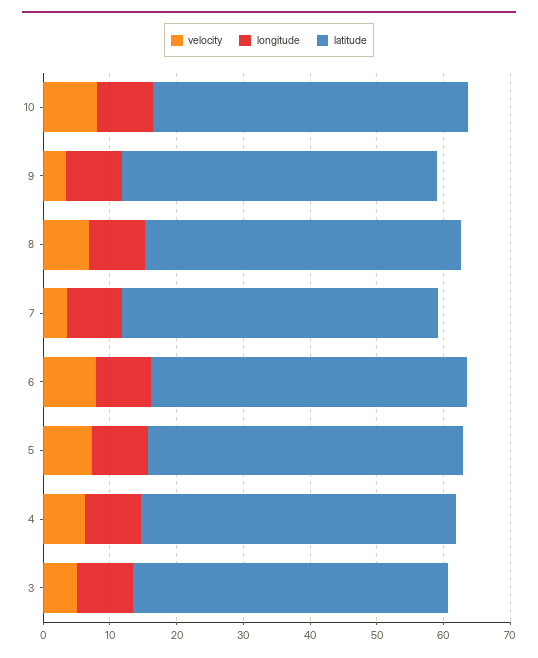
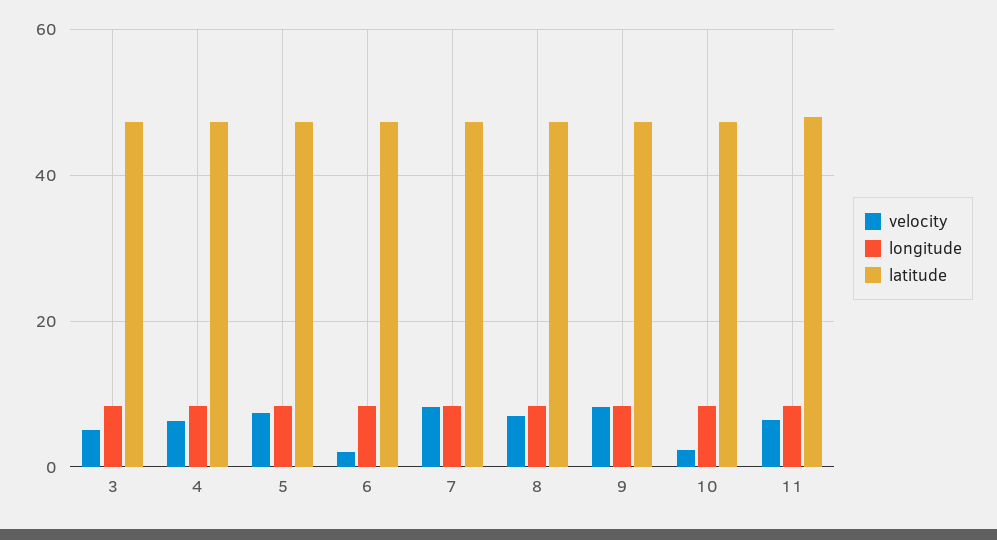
  {
    "velocity": {
-     "10": 8,
+     "10": 2,
-     "9": 4,
+     "9": 8,
      "8": 6,
-     "7": 4,
+     "7": 8,
-     "6": 8,
+     "6": 2,
      "5": 8,
      "4": 6,
-     "3": 6
+     "3": 6,
+     "11": 6
    },
    "longitude": {
      "10": 8,
      "9": 8,
      "8": 8,
      "7": 8,
      "6": 8,
      "5": 8,
      "4": 8,
-     "3": 8
+     "3": 8,
+     "11": 8
    },
    "latitude": {
      "10": 48,
      "9": 48,
      "8": 48,
      "7": 48,
      "6": 48,
      "5": 48,
      "4": 48,
-     "3": 48
+     "3": 48,
+     "11": 48
    }
  }

